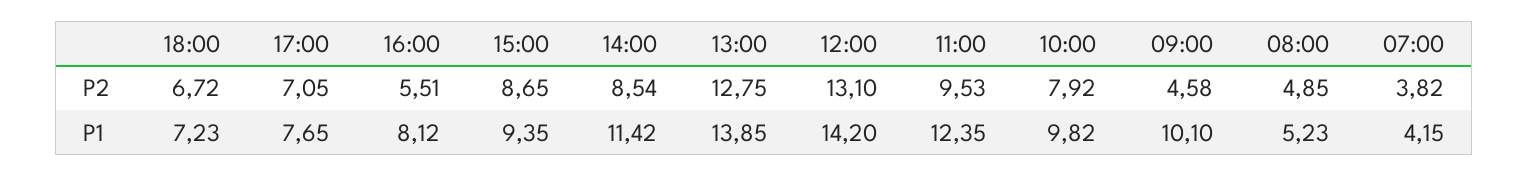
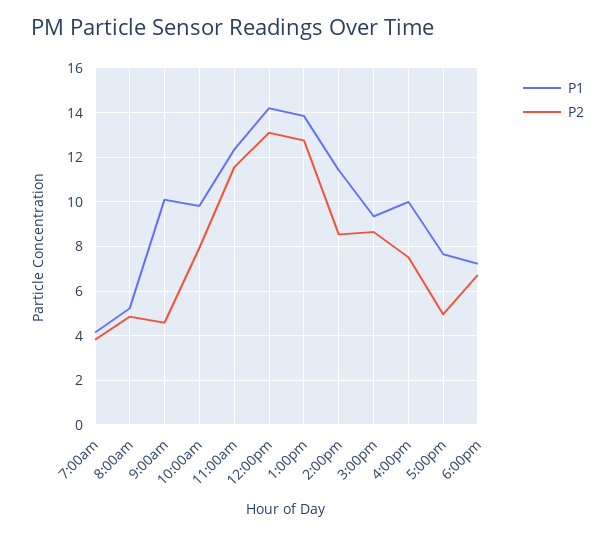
  {
    "P2": {
      "18:00": 6.72,
-     "17:00": 7.05,
+     "17:00": 5,
-     "16:00": 5.51,
+     "16:00": 7.5,
      "15:00": 8.65,
      "14:00": 8.54,
      "13:00": 12.75,
      "12:00": 13.1,
-     "11:00": 9.53,
+     "11:00": 11.5,
      "10:00": 7.92,
      "09:00": 4.58,
      "08:00": 4.85,
      "07:00": 3.82
    },
    "P1": {
      "18:00": 7.23,
      "17:00": 7.65,
-     "16:00": 8.12,
+     "16:00": 10,
      "15:00": 9.35,
      "14:00": 11.42,
      "13:00": 13.85,
      "12:00": 14.2,
      "11:00": 12.35,
      "10:00": 9.82,
      "09:00": 10.1,
      "08:00": 5.23,
      "07:00": 4.15
    }
  }

